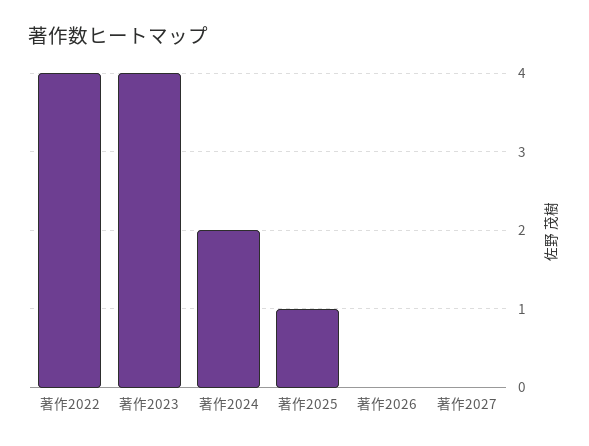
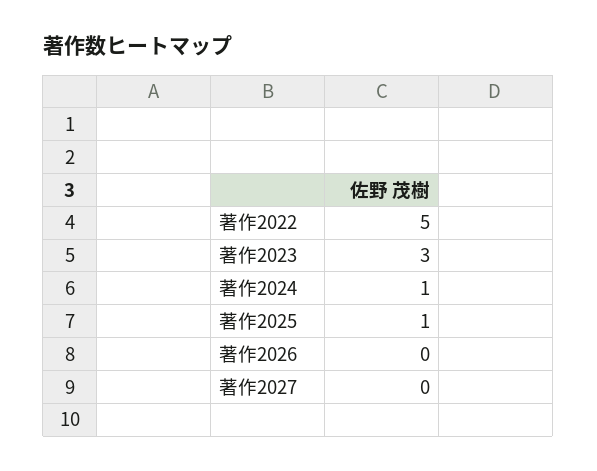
  {
-   "著作2022": 4,
+   "著作2022": 5,
-   "著作2023": 4,
+   "著作2023": 3,
-   "著作2024": 2,
+   "著作2024": 1,
    "著作2025": 1,
    "著作2026": 0,
    "著作2027": 0
  }

